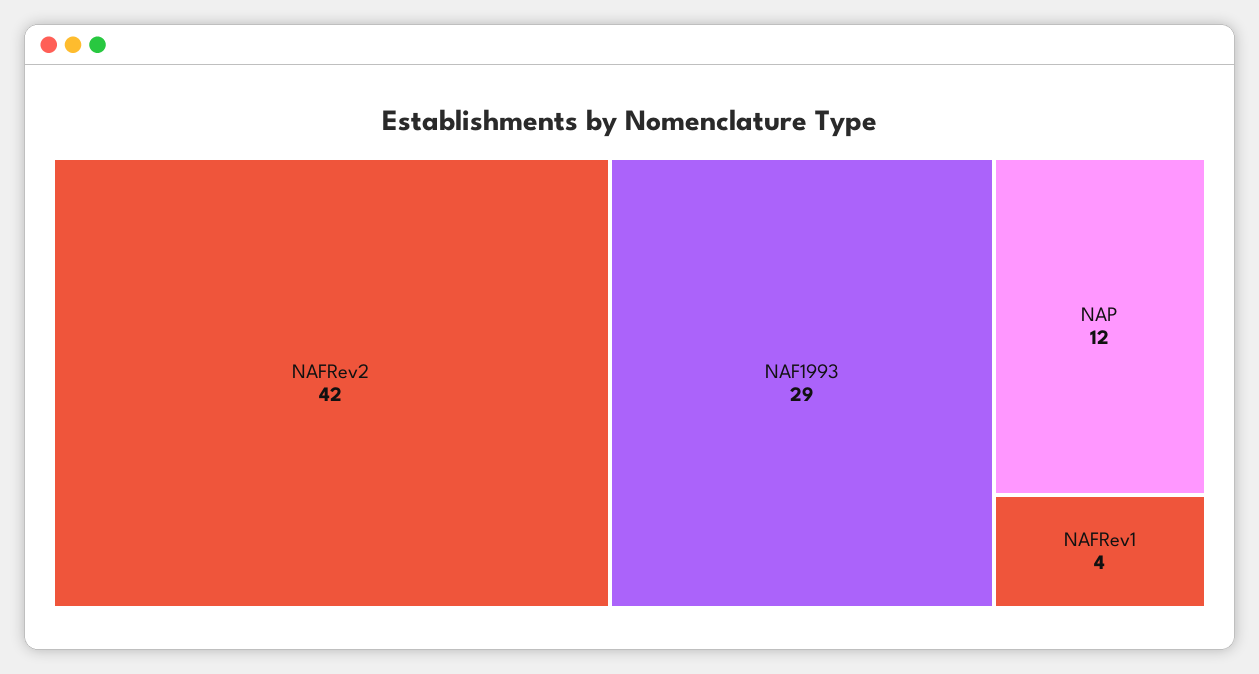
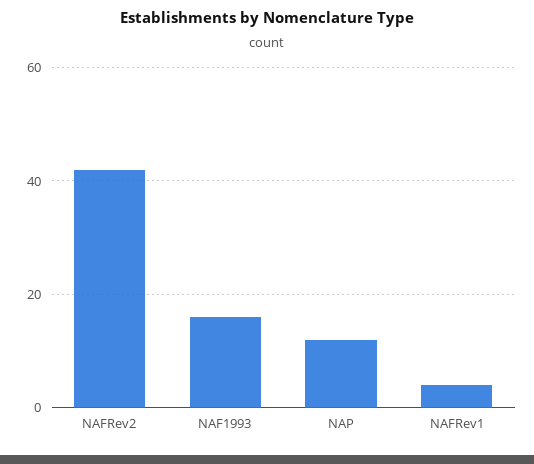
  {
    "NAFRev2": 42,
-   "NAF1993": 29,
+   "NAF1993": 15,
    "NAP": 12,
    "NAFRev1": 4
  }

